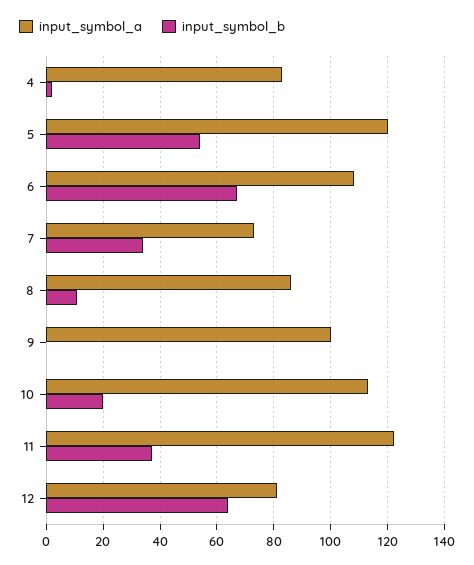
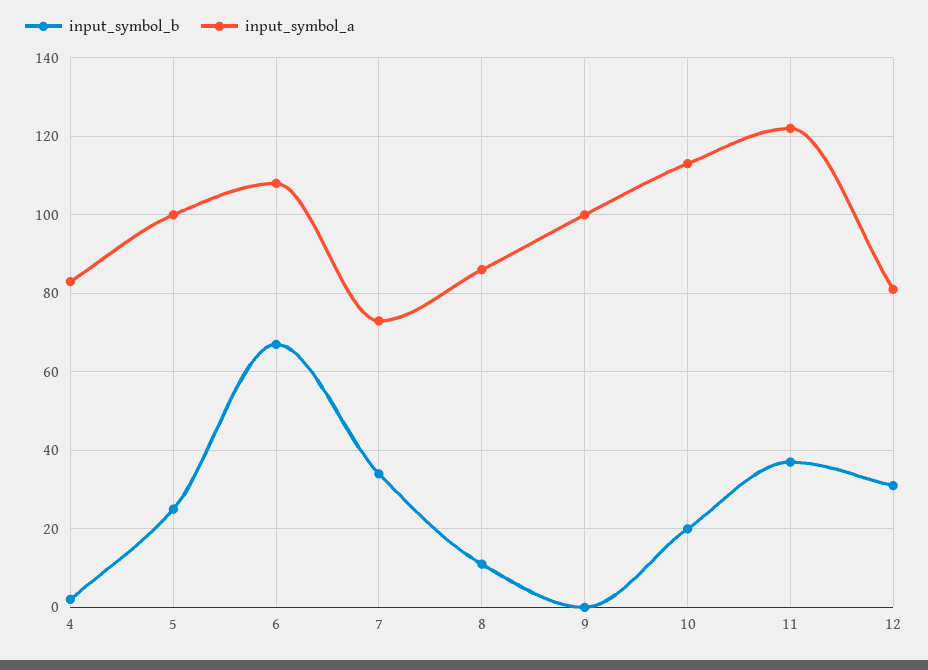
  {
    "input_symbol_a": {
      "4": 85,
-     "5": 120,
+     "5": 100,
      "6": 110,
      "7": 75,
      "8": 85,
      "9": 100,
      "10": 115,
      "11": 120,
      "12": 80
    },
    "input_symbol_b": {
      "4": 0,
-     "5": 55,
+     "5": 25,
      "6": 65,
      "7": 35,
      "8": 10,
      "9": 0,
      "10": 20,
      "11": 35,
-     "12": 65
+     "12": 30
    }
  }

